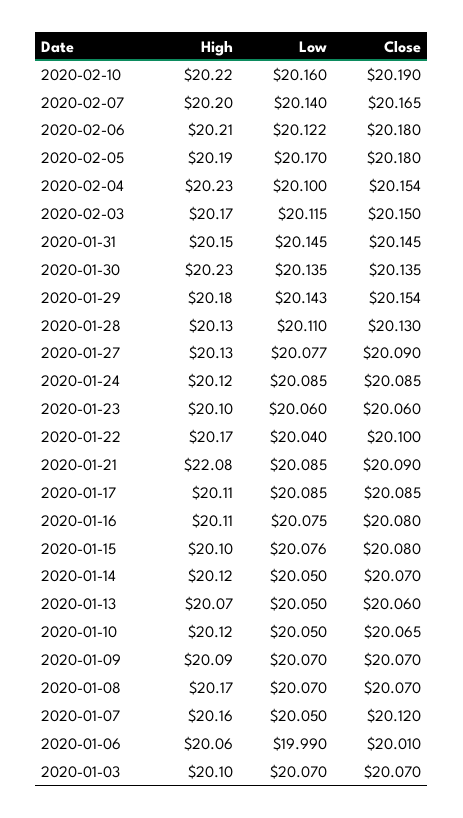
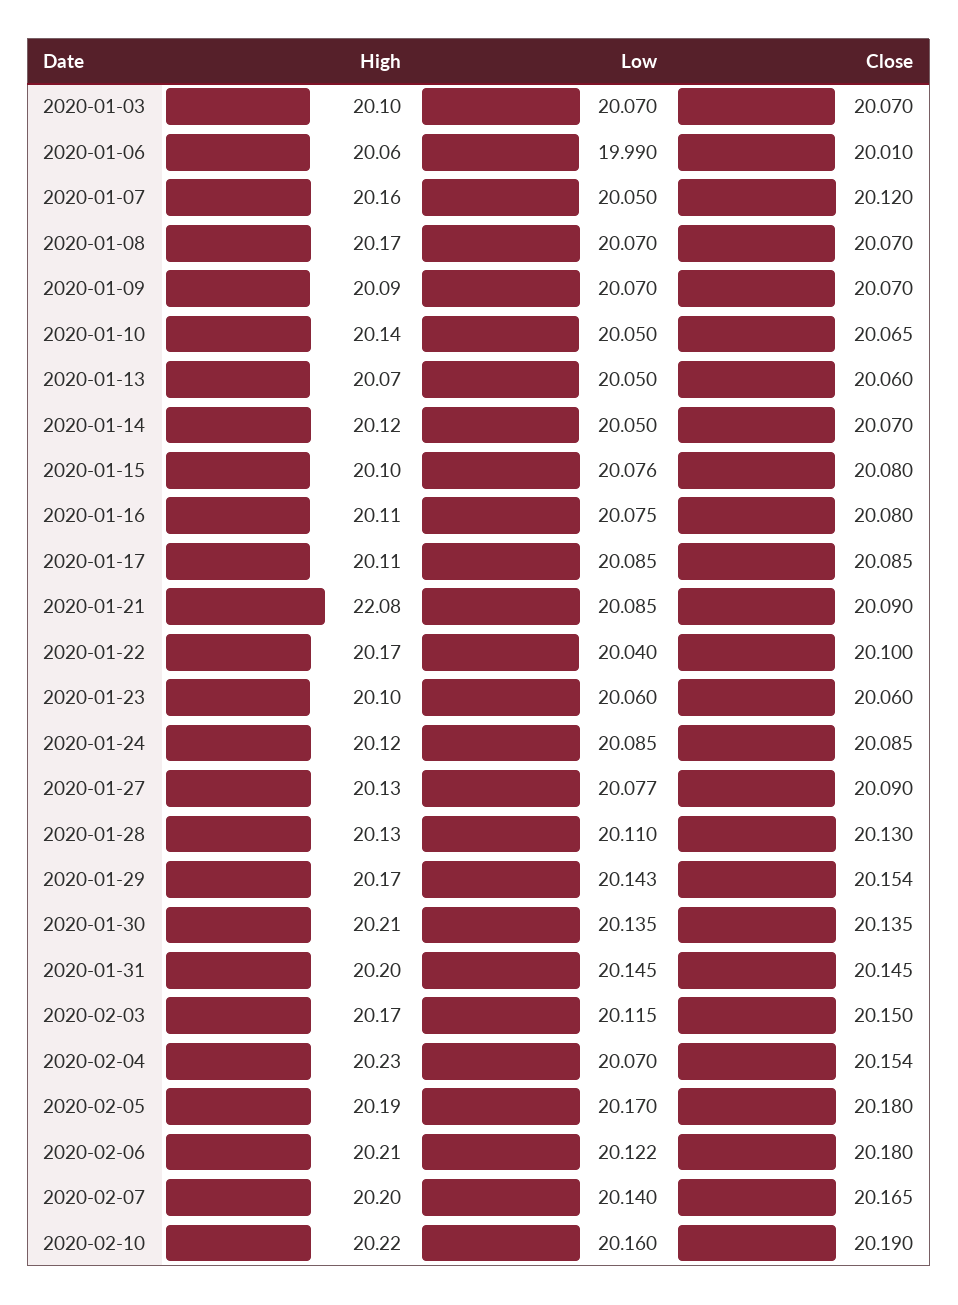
  {
    "High": {
      "2020-02-10": 20.22,
      "2020-02-07": 20.2,
      "2020-02-06": 20.21,
      "2020-02-05": 20.19,
      "2020-02-04": 20.23,
      "2020-02-03": 20.17,
-     "2020-01-31": 20.15,
+     "2020-01-31": 20.2,
-     "2020-01-30": 20.23,
+     "2020-01-30": 20.21,
-     "2020-01-29": 20.18,
+     "2020-01-29": 20.17,
      "2020-01-28": 20.13,
      "2020-01-27": 20.13,
      "2020-01-24": 20.12,
      "2020-01-23": 20.1,
      "2020-01-22": 20.17,
      "2020-01-21": 22.08,
      "2020-01-17": 20.11,
      "2020-01-16": 20.11,
      "2020-01-15": 20.1,
      "2020-01-14": 20.12,
      "2020-01-13": 20.07,
-     "2020-01-10": 20.12,
+     "2020-01-10": 20.14,
      "2020-01-09": 20.09,
      "2020-01-08": 20.17,
      "2020-01-07": 20.16,
      "2020-01-06": 20.06,
      "2020-01-03": 20.1
    },
    "Low": {
      "2020-02-10": 20.16,
      "2020-02-07": 20.14,
      "2020-02-06": 20.122,
      "2020-02-05": 20.17,
-     "2020-02-04": 20.1,
+     "2020-02-04": 20.07,
      "2020-02-03": 20.115,
      "2020-01-31": 20.145,
      "2020-01-30": 20.135,
      "2020-01-29": 20.143,
      "2020-01-28": 20.11,
      "2020-01-27": 20.077,
      "2020-01-24": 20.085,
      "2020-01-23": 20.06,
      "2020-01-22": 20.04,
      "2020-01-21": 20.085,
      "2020-01-17": 20.085,
      "2020-01-16": 20.075,
      "2020-01-15": 20.076,
      "2020-01-14": 20.05,
      "2020-01-13": 20.05,
      "2020-01-10": 20.05,
      "2020-01-09": 20.07,
      "2020-01-08": 20.07,
      "2020-01-07": 20.05,
      "2020-01-06": 19.99,
      "2020-01-03": 20.07
    },
    "Close": {
      "2020-02-10": 20.19,
      "2020-02-07": 20.165,
      "2020-02-06": 20.18,
      "2020-02-05": 20.18,
      "2020-02-04": 20.154,
      "2020-02-03": 20.15,
      "2020-01-31": 20.145,
      "2020-01-30": 20.135,
      "2020-01-29": 20.154,
      "2020-01-28": 20.13,
      "2020-01-27": 20.09,
      "2020-01-24": 20.085,
      "2020-01-23": 20.06,
      "2020-01-22": 20.1,
      "2020-01-21": 20.09,
      "2020-01-17": 20.085,
      "2020-01-16": 20.08,
      "2020-01-15": 20.08,
      "2020-01-14": 20.07,
      "2020-01-13": 20.06,
      "2020-01-10": 20.065,
      "2020-01-09": 20.07,
      "2020-01-08": 20.07,
      "2020-01-07": 20.12,
      "2020-01-06": 20.01,
      "2020-01-03": 20.07
    }
  }

